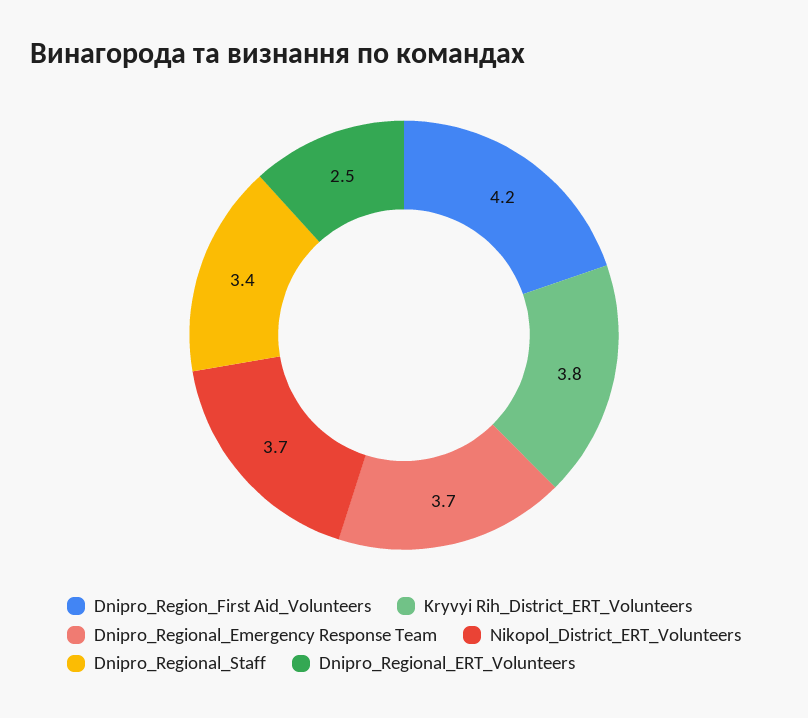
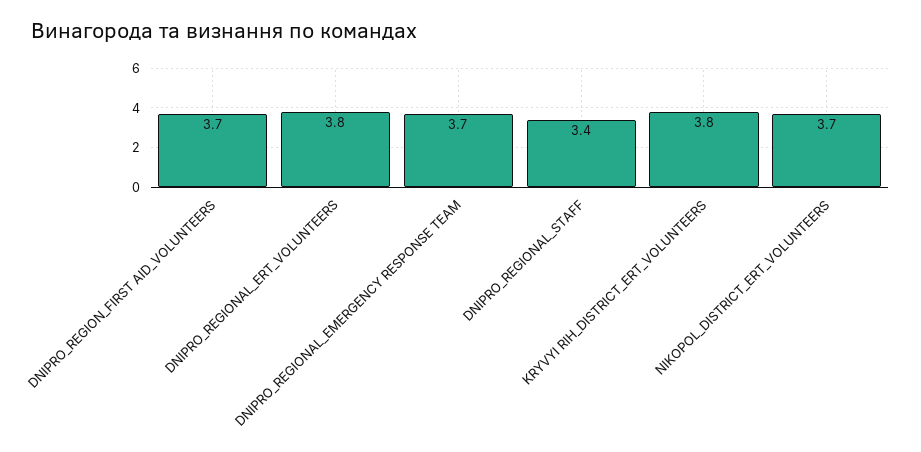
  {
-   "Dnipro_Region_First Aid_Volunteers": 4.2,
+   "Dnipro_Region_First Aid_Volunteers": 3.7,
    "Kryvyi Rih_District_ERT_Volunteers": 3.8,
    "Dnipro_Regional_Emergency Response Team": 3.7,
    "Nikopol_District_ERT_Volunteers": 3.7,
    "Dnipro_Regional_Staff": 3.4,
-   "Dnipro_Regional_ERT_Volunteers": 2.5
+   "Dnipro_Regional_ERT_Volunteers": 3.8
  }

